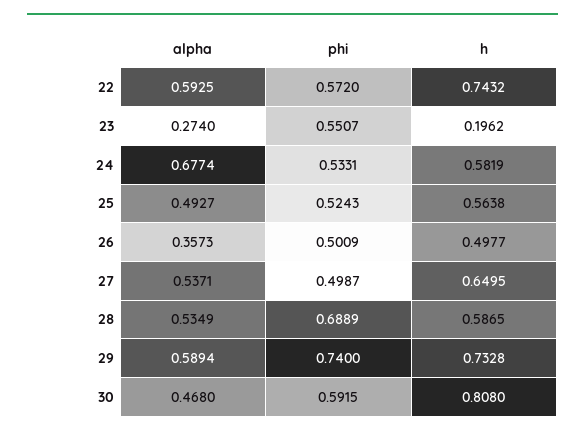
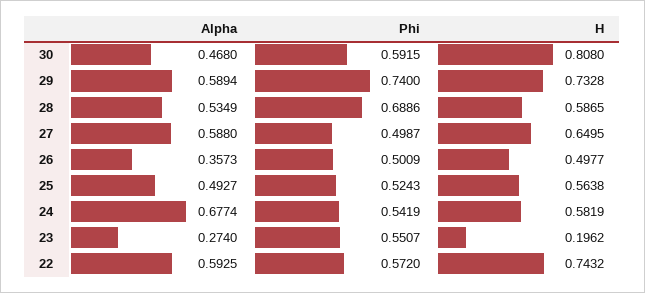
  {
    "alpha": {
      "22": 0.5925,
      "23": 0.274,
      "24": 0.6774,
      "25": 0.4927,
      "26": 0.3573,
-     "27": 0.5371,
+     "27": 0.588,
      "28": 0.5349,
      "29": 0.5894,
      "30": 0.468
    },
    "phi": {
      "22": 0.572,
      "23": 0.5507,
-     "24": 0.5331,
+     "24": 0.5419,
      "25": 0.5243,
      "26": 0.5009,
      "27": 0.4987,
-     "28": 0.6889,
+     "28": 0.6886,
      "29": 0.74,
      "30": 0.5915
    },
    "h": {
      "22": 0.7432,
      "23": 0.1962,
      "24": 0.5819,
      "25": 0.5638,
      "26": 0.4977,
      "27": 0.6495,
      "28": 0.5865,
      "29": 0.7328,
      "30": 0.808
    }
  }

